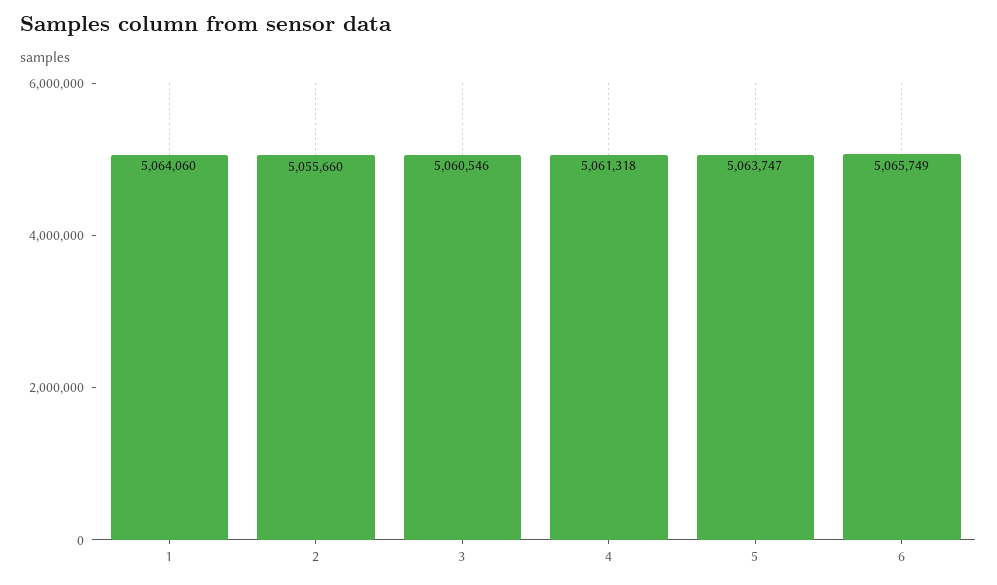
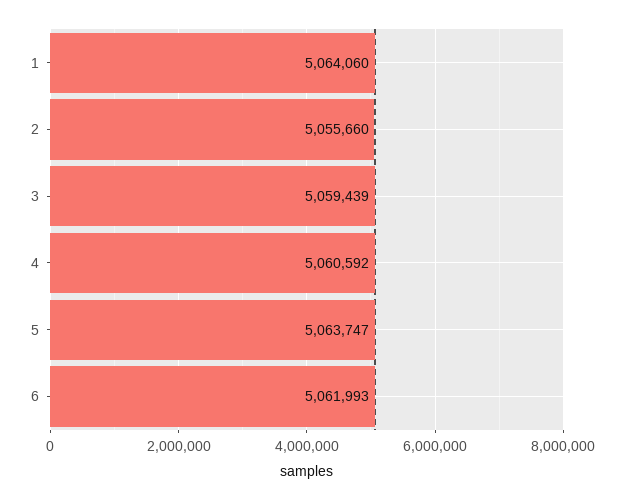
  {
    "1": 5064060,
    "2": 5055660,
-   "3": 5060546,
+   "3": 5059439,
-   "4": 5061318,
+   "4": 5060592,
    "5": 5063747,
-   "6": 5065749
+   "6": 5061993
  }

